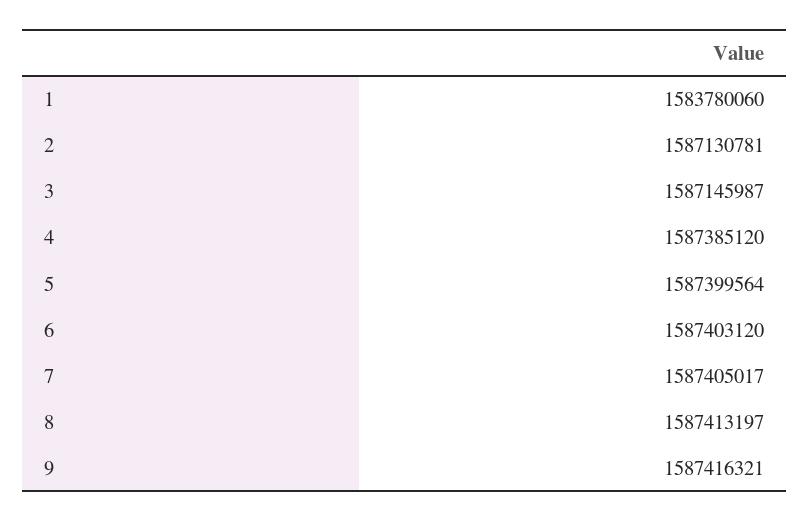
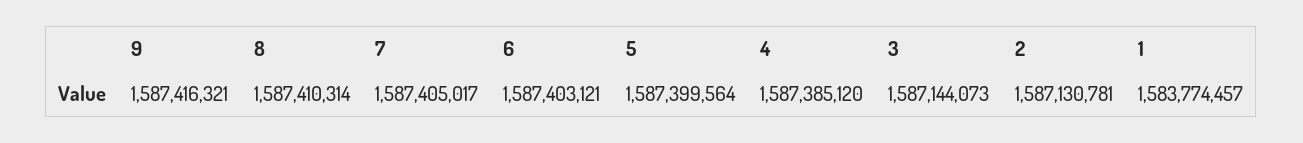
  {
-   "1": 1583780060,
+   "1": 1583774457,
    "2": 1587130781,
-   "3": 1587145987,
+   "3": 1587144073,
    "4": 1587385120,
    "5": 1587399564,
-   "6": 1587403120,
+   "6": 1587403121,
    "7": 1587405017,
-   "8": 1587413197,
+   "8": 1587410314,
    "9": 1587416321
  }

